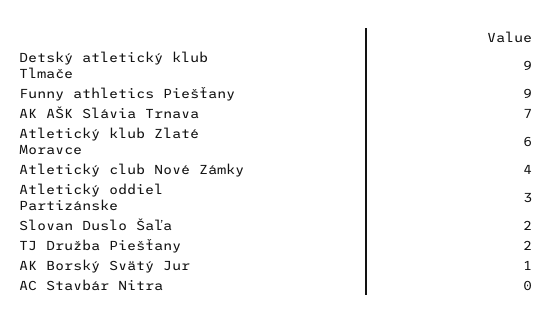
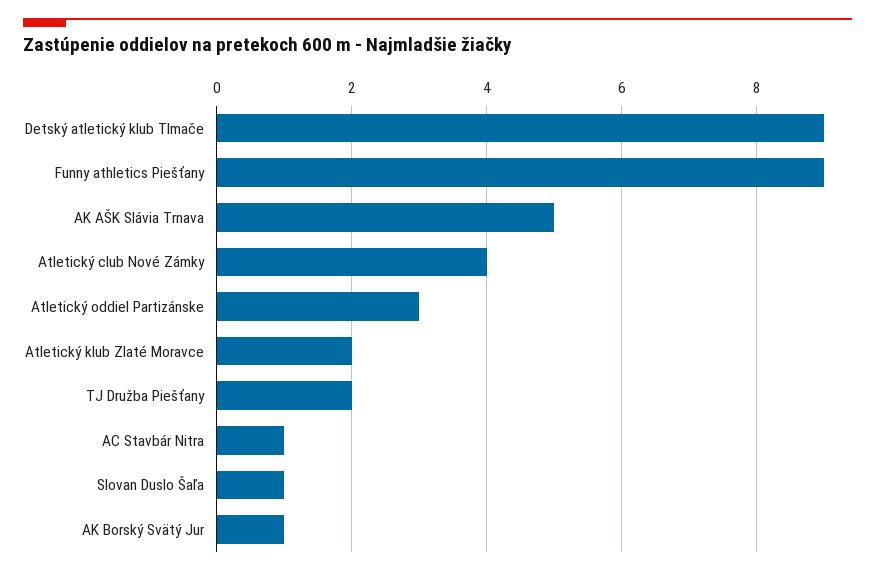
  {
    "Detský atletický klub Tlmače": 9,
    "Funny athletics Piešťany": 9,
-   "AK AŠK Slávia Trnava": 7,
+   "AK AŠK Slávia Trnava": 5,
-   "Atletický klub Zlaté Moravce": 6,
+   "Atletický klub Zlaté Moravce": 2,
    "Atletický club Nové Zámky": 4,
    "Atletický oddiel Partizánske": 3,
-   "Slovan Duslo Šaľa": 2,
+   "Slovan Duslo Šaľa": 1,
    "TJ Družba Piešťany": 2,
    "AK Borský Svätý Jur": 1,
-   "AC Stavbár Nitra": 0
+   "AC Stavbár Nitra": 1
  }

